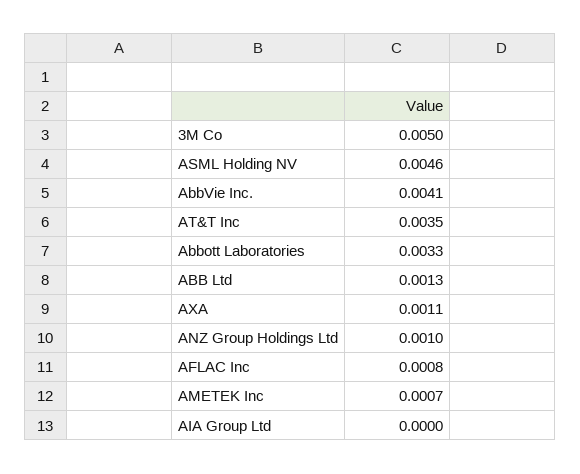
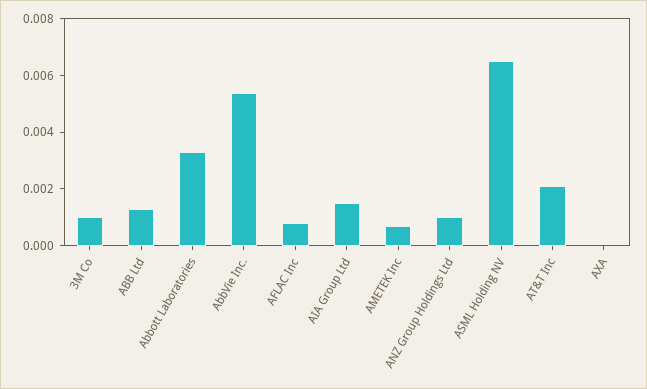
  {
-   "3M Co": 0.005,
+   "3M Co": 0.001,
-   "ASML Holding NV": 0.0046,
+   "ASML Holding NV": 0.0065,
-   "AbbVie Inc.": 0.0041,
+   "AbbVie Inc.": 0.0055,
-   "AT&T Inc": 0.0035,
+   "AT&T Inc": 0.002,
    "Abbott Laboratories": 0.0033,
    "ABB Ltd": 0.0013,
-   "AXA": 0.0011,
+   "AXA": 0,
    "ANZ Group Holdings Ltd": 0.001,
    "AFLAC Inc": 0.0008,
    "AMETEK Inc": 0.0007,
-   "AIA Group Ltd": 0
+   "AIA Group Ltd": 0.0015
  }

